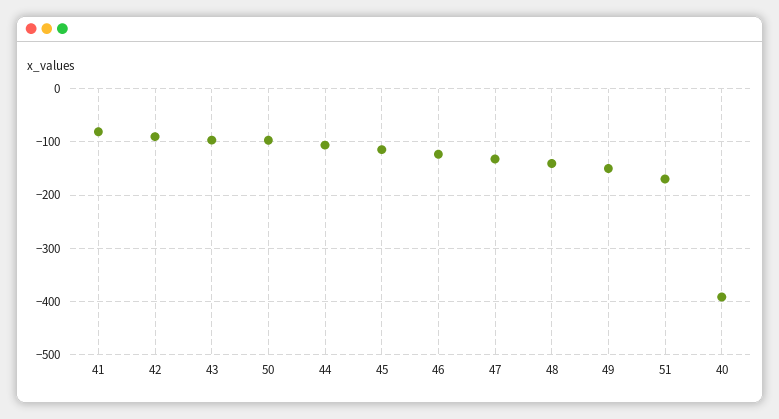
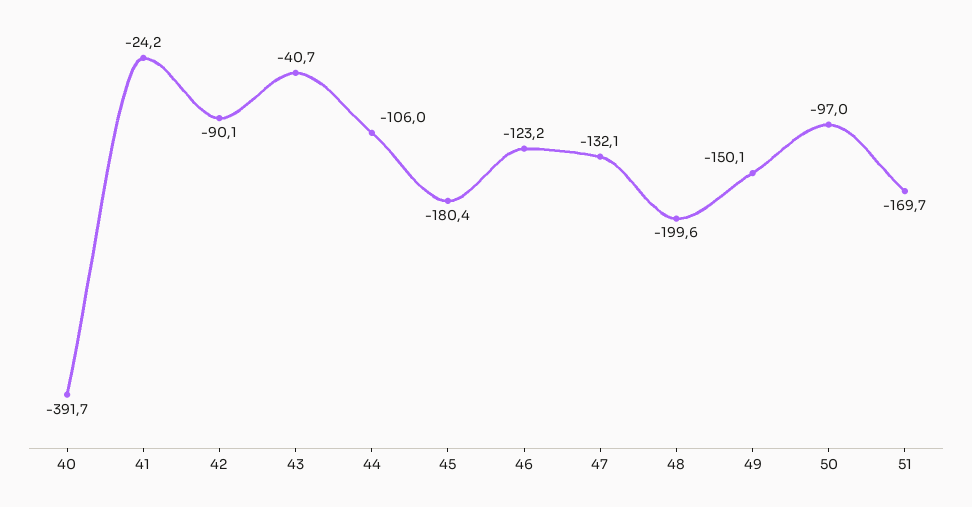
  {
-   "41": -80,
+   "41": -24.2,
    "42": -90.1,
-   "43": -100,
+   "43": -40.7,
    "50": -97,
    "44": -106,
-   "45": -120,
+   "45": -180.4,
    "46": -123.2,
    "47": -132.1,
-   "48": -140,
+   "48": -199.6,
    "49": -150.1,
    "51": -169.7,
    "40": -391.7
  }

